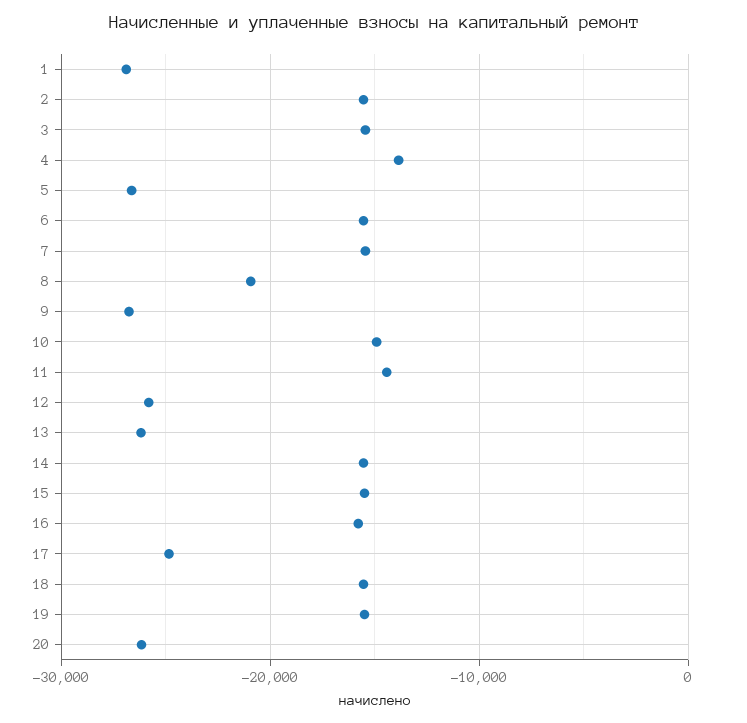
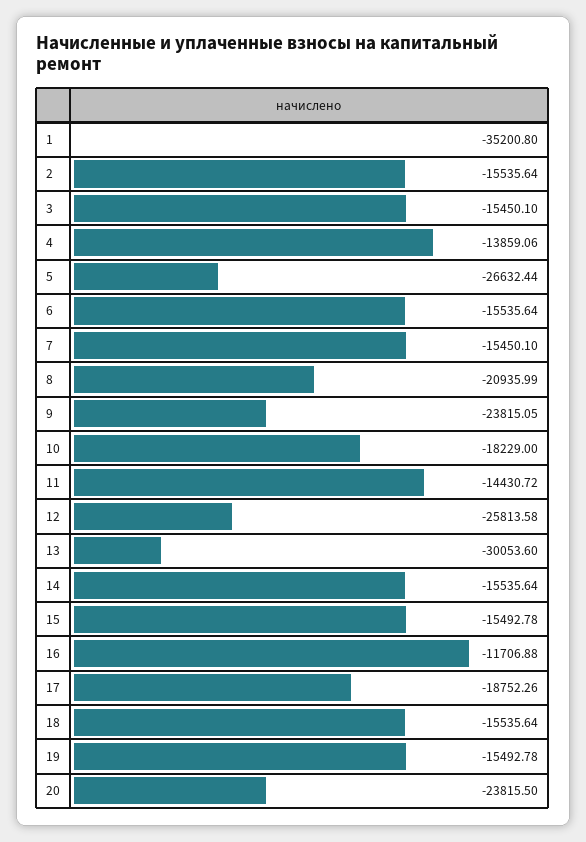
  {
-   "1": -27000,
+   "1": -35200.8,
    "2": -15535.64,
    "3": -15450.1,
    "4": -13859.06,
    "5": -26632.44,
    "6": -15535.64,
    "7": -15450.1,
    "8": -20935.99,
-   "9": -27000,
+   "9": -23815.05,
-   "10": -15000,
+   "10": -18229,
    "11": -14430.72,
    "12": -25813.58,
-   "13": -26000,
+   "13": -30053.6,
    "14": -15535.64,
    "15": -15492.78,
-   "16": -16000,
+   "16": -11706.88,
-   "17": -25000,
+   "17": -18752.26,
    "18": -15535.64,
    "19": -15492.78,
-   "20": -26000
+   "20": -23815.5
  }

